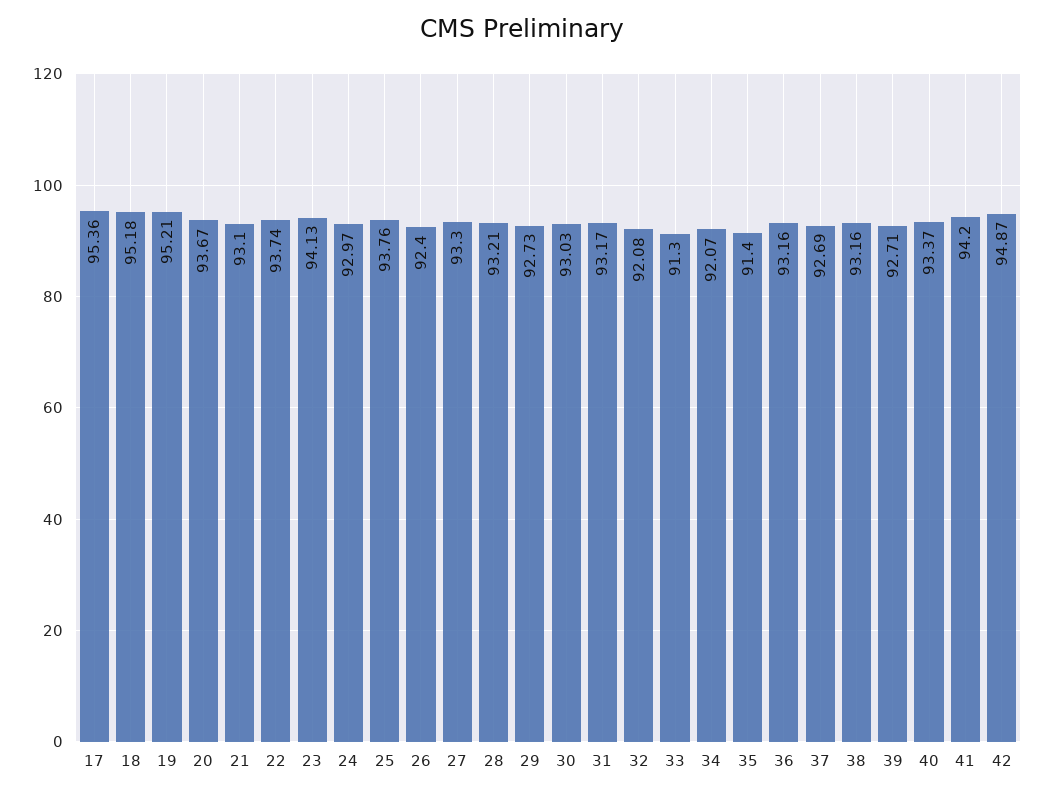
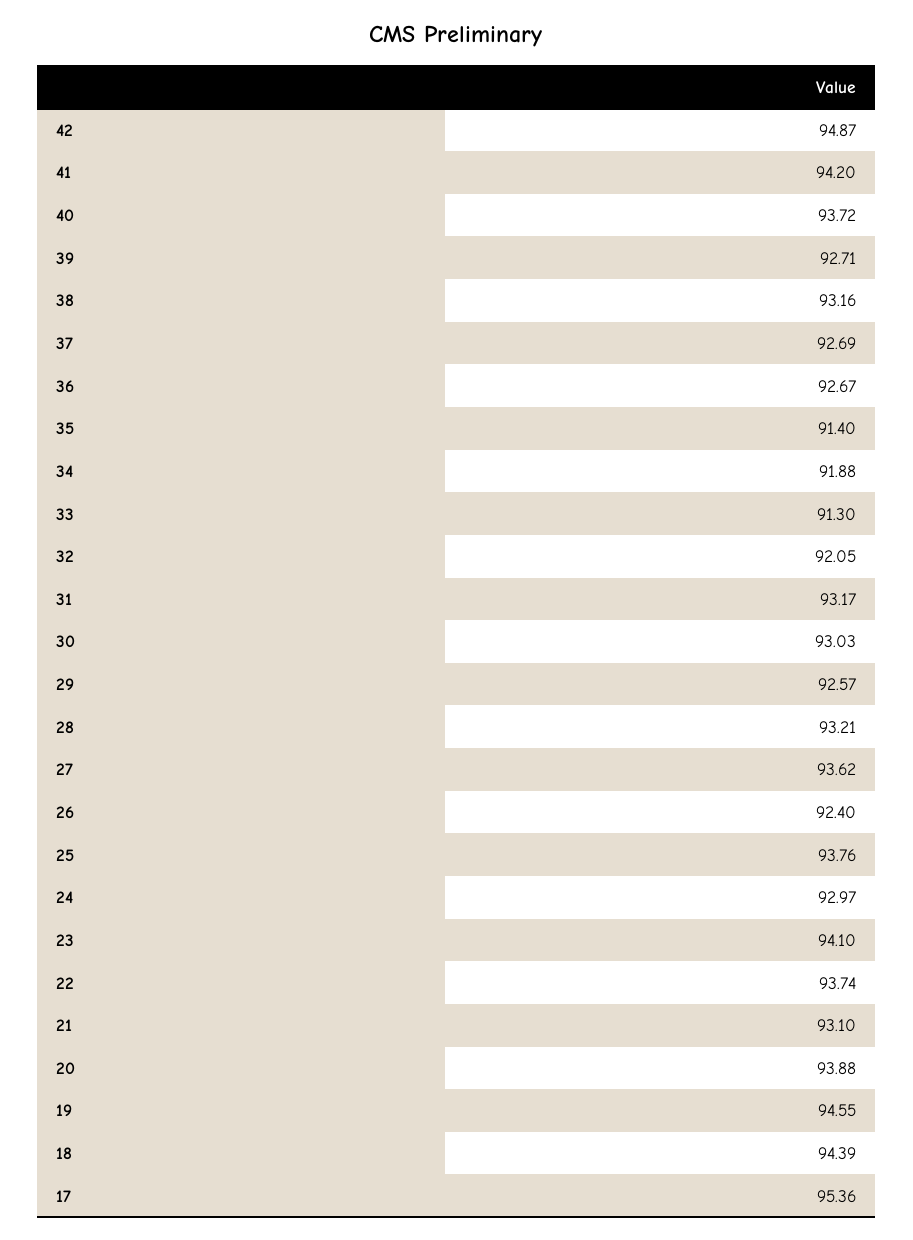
  {
    "17": 95.36,
-   "18": 95.18,
+   "18": 94.39,
-   "19": 95.21,
+   "19": 94.55,
-   "20": 93.67,
+   "20": 93.88,
    "21": 93.1,
    "22": 93.74,
-   "23": 94.13,
+   "23": 94.1,
    "24": 92.97,
    "25": 93.76,
    "26": 92.4,
-   "27": 93.3,
+   "27": 93.62,
    "28": 93.21,
-   "29": 92.73,
+   "29": 92.57,
    "30": 93.03,
    "31": 93.17,
-   "32": 92.08,
+   "32": 92.05,
    "33": 91.3,
-   "34": 92.07,
+   "34": 91.88,
    "35": 91.4,
-   "36": 93.16,
+   "36": 92.67,
    "37": 92.69,
    "38": 93.16,
    "39": 92.71,
-   "40": 93.37,
+   "40": 93.72,
    "41": 94.2,
    "42": 94.87
  }

